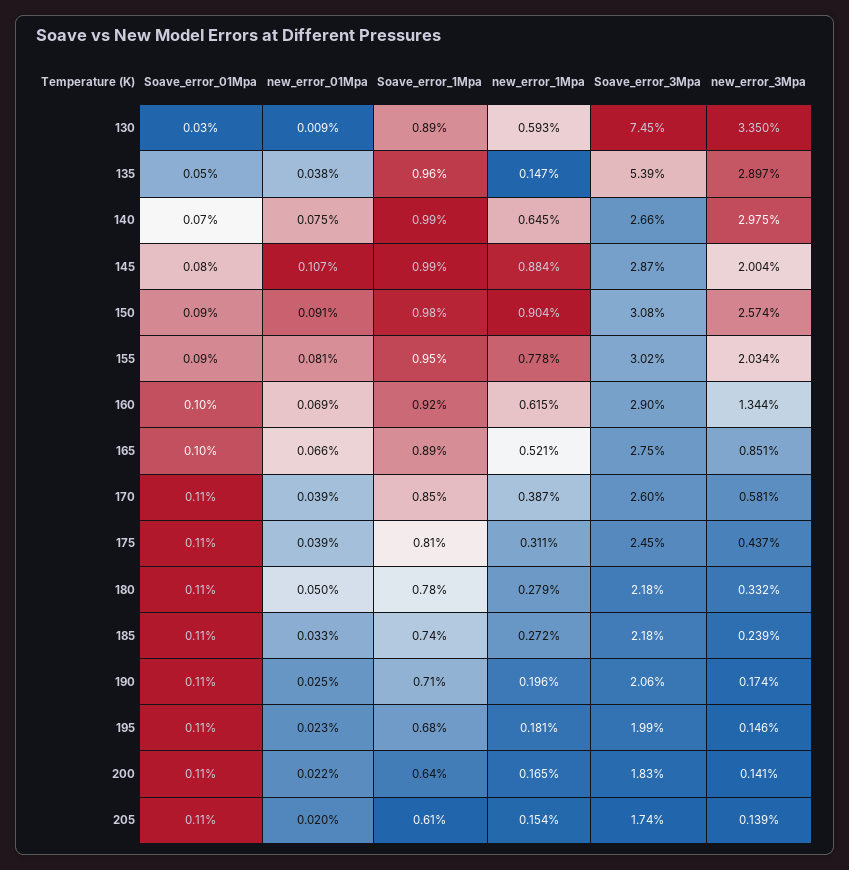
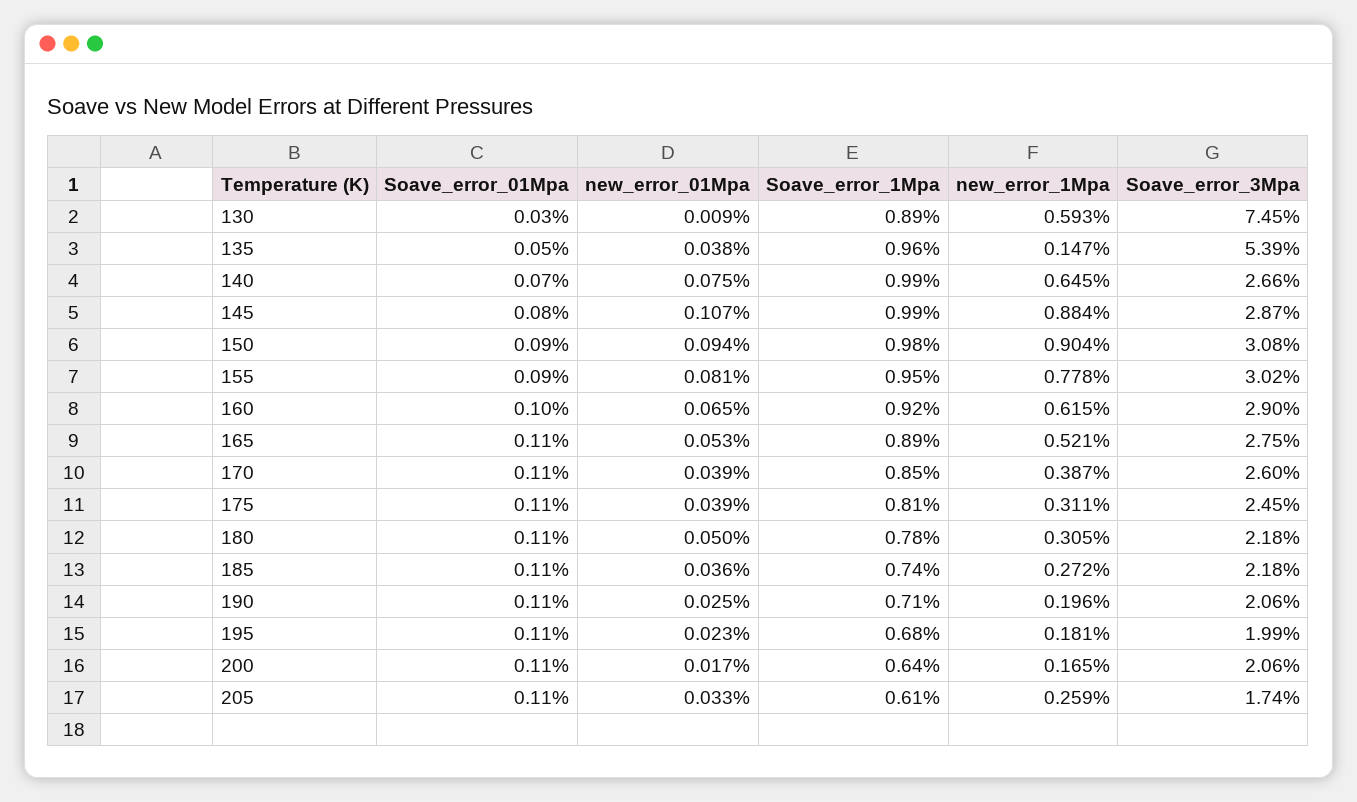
  {
    "Soave_error_01Mpa": {
      "130": 0.03,
      "135": 0.05,
      "140": 0.07,
      "145": 0.08,
      "150": 0.09,
      "155": 0.09,
      "160": 0.1,
-     "165": 0.1,
+     "165": 0.11,
      "170": 0.11,
      "175": 0.11,
      "180": 0.11,
      "185": 0.11,
      "190": 0.11,
      "195": 0.11,
      "200": 0.11,
      "205": 0.11
    },
    "new_error_01Mpa": {
      "130": 0.009,
      "135": 0.038,
      "140": 0.075,
      "145": 0.107,
-     "150": 0.091,
+     "150": 0.094,
      "155": 0.081,
-     "160": 0.069,
+     "160": 0.065,
-     "165": 0.066,
+     "165": 0.053,
      "170": 0.039,
      "175": 0.039,
      "180": 0.05,
-     "185": 0.033,
+     "185": 0.036,
      "190": 0.025,
      "195": 0.023,
-     "200": 0.022,
+     "200": 0.017,
-     "205": 0.02
+     "205": 0.033
    },
    "Soave_error_1Mpa": {
      "130": 0.89,
      "135": 0.96,
      "140": 0.99,
      "145": 0.99,
      "150": 0.98,
      "155": 0.95,
      "160": 0.92,
      "165": 0.89,
      "170": 0.85,
      "175": 0.81,
      "180": 0.78,
      "185": 0.74,
      "190": 0.71,
      "195": 0.68,
      "200": 0.64,
      "205": 0.61
    },
    "new_error_1Mpa": {
      "130": 0.593,
      "135": 0.147,
      "140": 0.645,
      "145": 0.884,
      "150": 0.904,
      "155": 0.778,
      "160": 0.615,
      "165": 0.521,
      "170": 0.387,
      "175": 0.311,
-     "180": 0.279,
+     "180": 0.305,
      "185": 0.272,
      "190": 0.196,
      "195": 0.181,
      "200": 0.165,
-     "205": 0.154
+     "205": 0.259
    },
    "Soave_error_3Mpa": {
      "130": 7.45,
      "135": 5.39,
      "140": 2.66,
      "145": 2.87,
      "150": 3.08,
      "155": 3.02,
      "160": 2.9,
      "165": 2.75,
      "170": 2.6,
      "175": 2.45,
      "180": 2.18,
      "185": 2.18,
      "190": 2.06,
      "195": 1.99,
-     "200": 1.83,
+     "200": 2.06,
      "205": 1.74
-   },
+   }
-   "new_error_3Mpa": {
-     "130": 3.35,
-     "135": 2.897,
-     "140": 2.975,
-     "145": 2.004,
-     "150": 2.574,
-     "155": 2.034,
-     "160": 1.344,
-     "165": 0.851,
-     "170": 0.581,
-     "175": 0.437,
-     "180": 0.332,
-     "185": 0.239,
-     "190": 0.174,
-     "195": 0.146,
-     "200": 0.141,
-     "205": 0.139
-   }
  }

